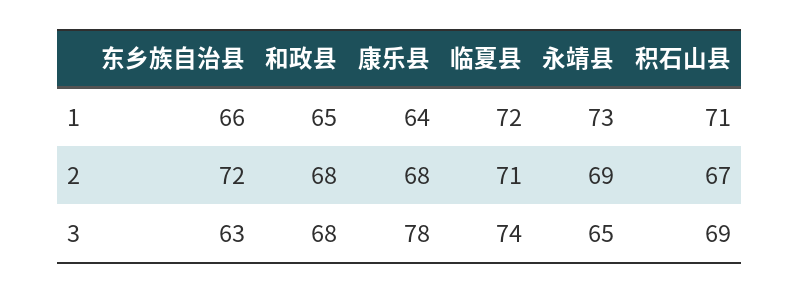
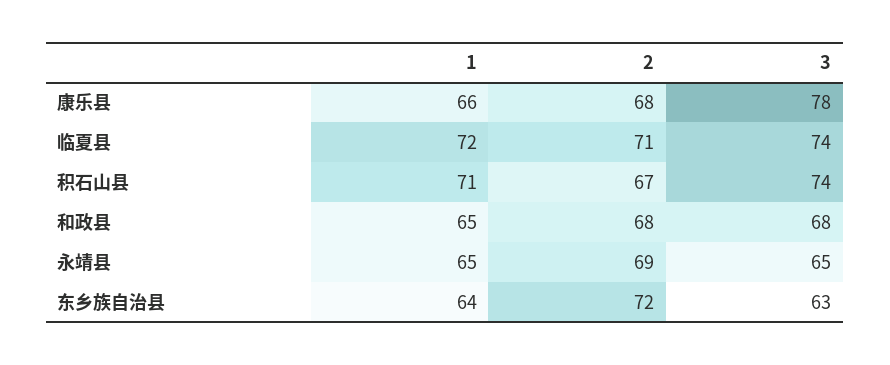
  {
    "东乡族自治县": {
-     "1": 66,
+     "1": 64,
      "2": 72,
      "3": 63
    },
    "和政县": {
      "1": 65,
      "2": 68,
      "3": 68
    },
    "康乐县": {
-     "1": 64,
+     "1": 66,
      "2": 68,
      "3": 78
    },
    "临夏县": {
      "1": 72,
      "2": 71,
      "3": 74
    },
    "永靖县": {
-     "1": 73,
+     "1": 65,
      "2": 69,
      "3": 65
    },
    "积石山县": {
      "1": 71,
      "2": 67,
-     "3": 69
+     "3": 74
    }
  }

